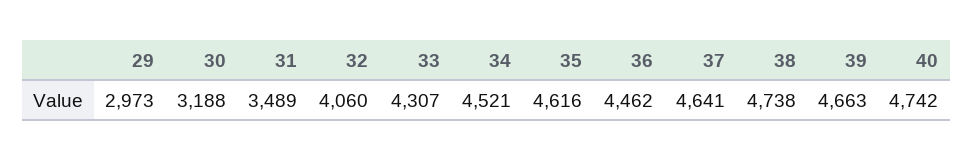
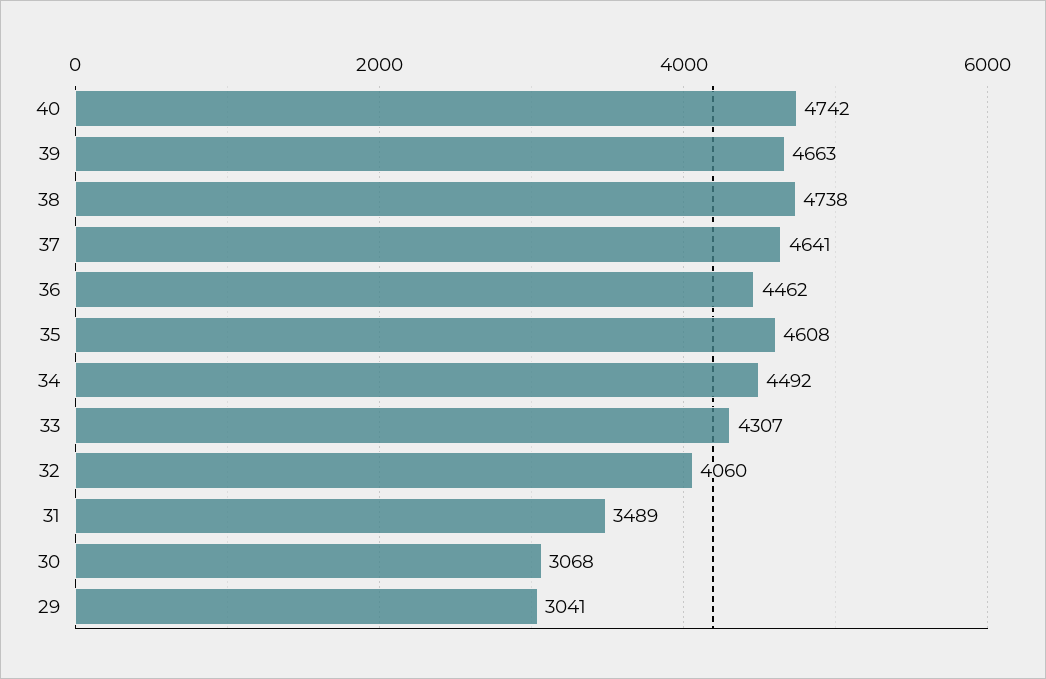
  {
-   "29": 2973,
+   "29": 3041,
-   "30": 3188,
+   "30": 3068,
    "31": 3489,
    "32": 4060,
    "33": 4307,
-   "34": 4521,
+   "34": 4492,
-   "35": 4616,
+   "35": 4608,
    "36": 4462,
    "37": 4641,
    "38": 4738,
    "39": 4663,
    "40": 4742
  }

